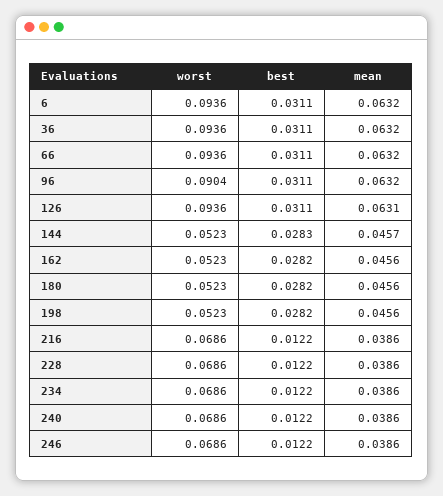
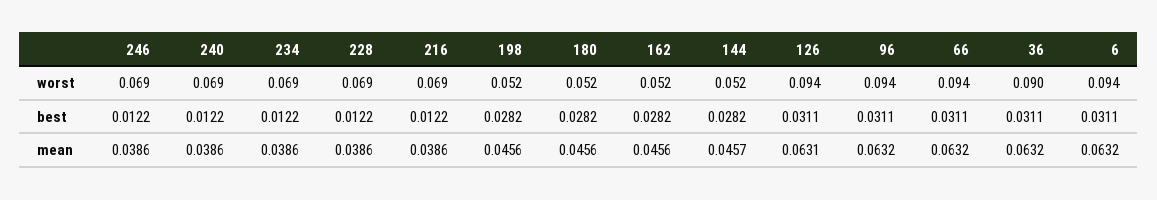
  {
    "worst": {
      "6": 0.0936,
-     "36": 0.0936,
+     "36": 0.09,
      "66": 0.0936,
-     "96": 0.0904,
+     "96": 0.094,
      "126": 0.0936,
      "144": 0.0523,
      "162": 0.0523,
      "180": 0.0523,
      "198": 0.0523,
      "216": 0.0686,
      "228": 0.0686,
      "234": 0.0686,
      "240": 0.0686,
      "246": 0.0686
    },
    "best": {
      "6": 0.0311,
      "36": 0.0311,
      "66": 0.0311,
      "96": 0.0311,
      "126": 0.0311,
-     "144": 0.0283,
+     "144": 0.0282,
      "162": 0.0282,
      "180": 0.0282,
      "198": 0.0282,
      "216": 0.0122,
      "228": 0.0122,
      "234": 0.0122,
      "240": 0.0122,
      "246": 0.0122
    },
    "mean": {
      "6": 0.0632,
      "36": 0.0632,
      "66": 0.0632,
      "96": 0.0632,
      "126": 0.0631,
      "144": 0.0457,
      "162": 0.0456,
      "180": 0.0456,
      "198": 0.0456,
      "216": 0.0386,
      "228": 0.0386,
      "234": 0.0386,
      "240": 0.0386,
      "246": 0.0386
    }
  }

